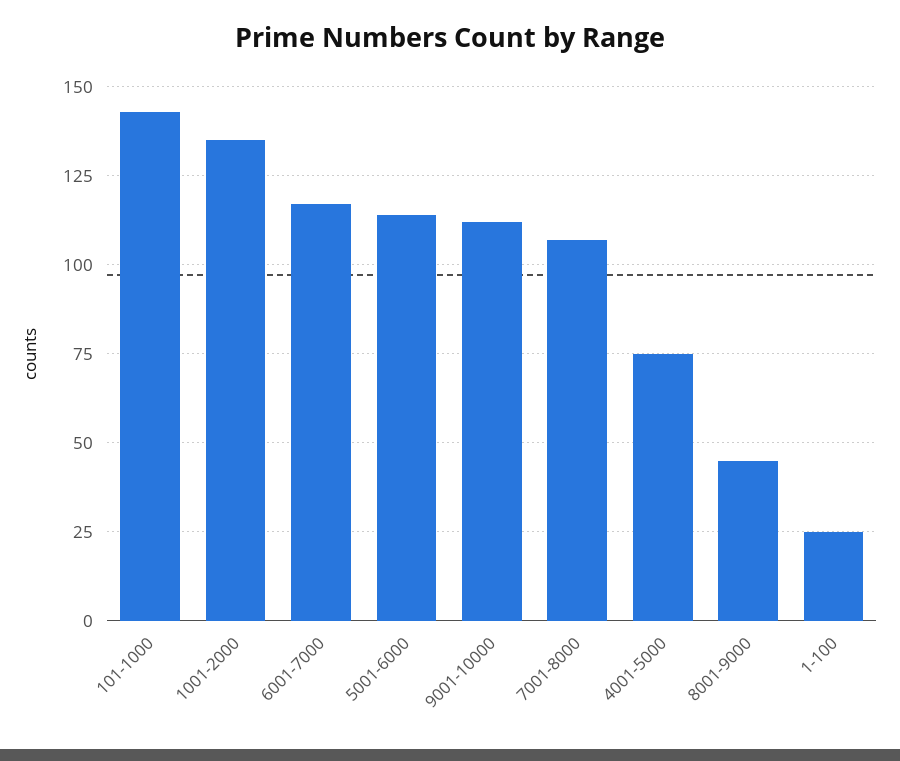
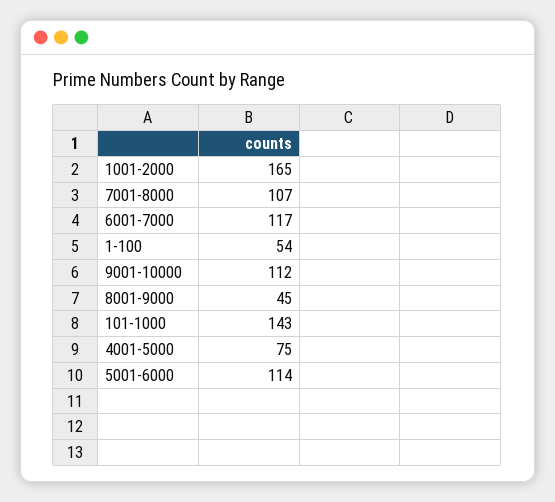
  {
    "101-1000": 143,
-   "1001-2000": 135,
+   "1001-2000": 165,
    "6001-7000": 117,
    "5001-6000": 114,
    "9001-10000": 112,
    "7001-8000": 107,
    "4001-5000": 75,
    "8001-9000": 45,
-   "1-100": 25
+   "1-100": 54
  }

